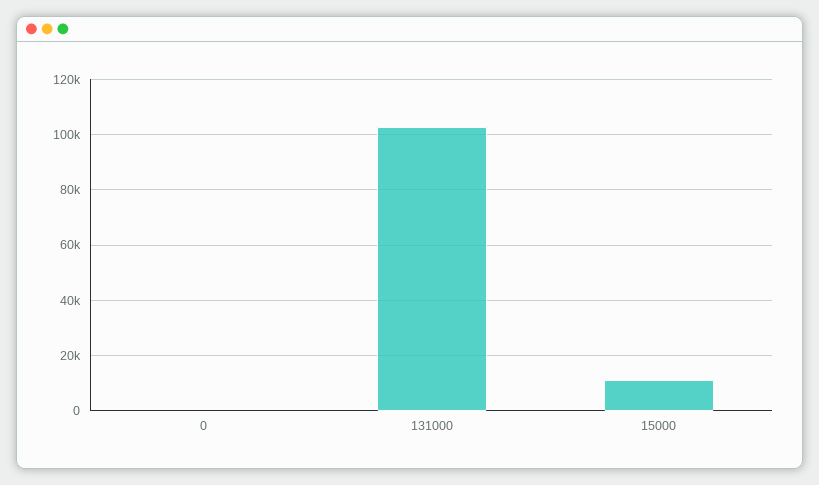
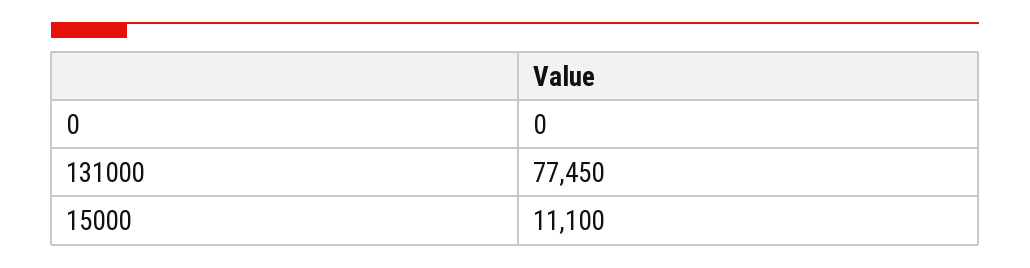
  {
    "0": 0,
-   "131000": 102500,
+   "131000": 77450,
    "15000": 11100
  }

